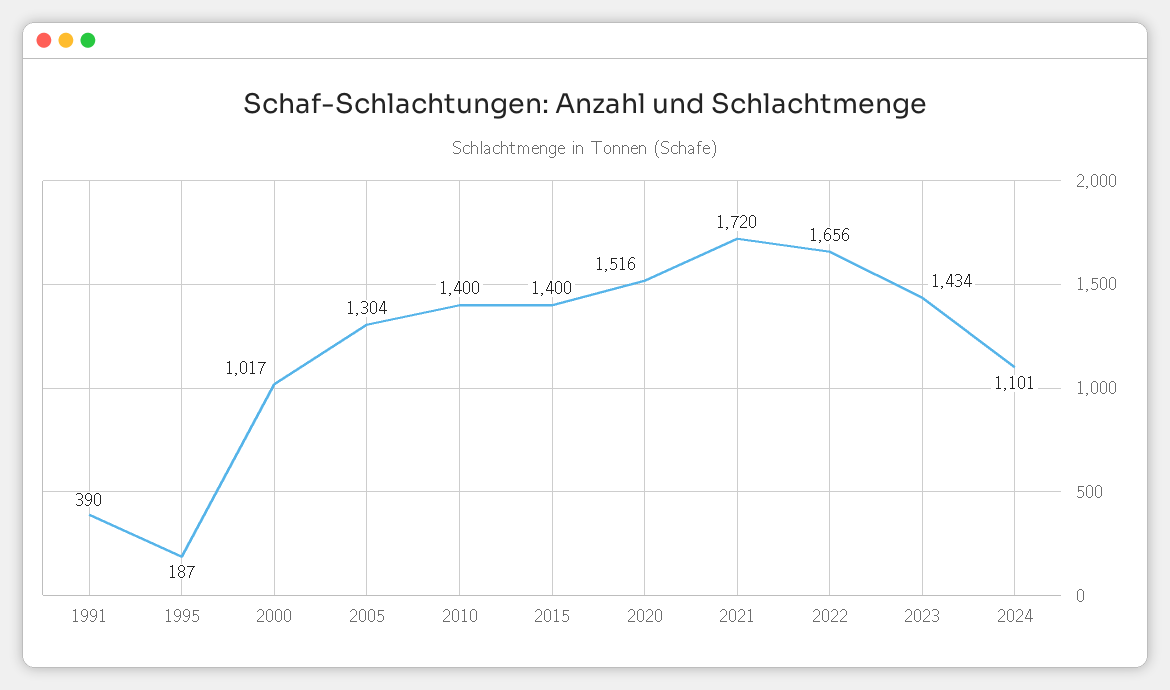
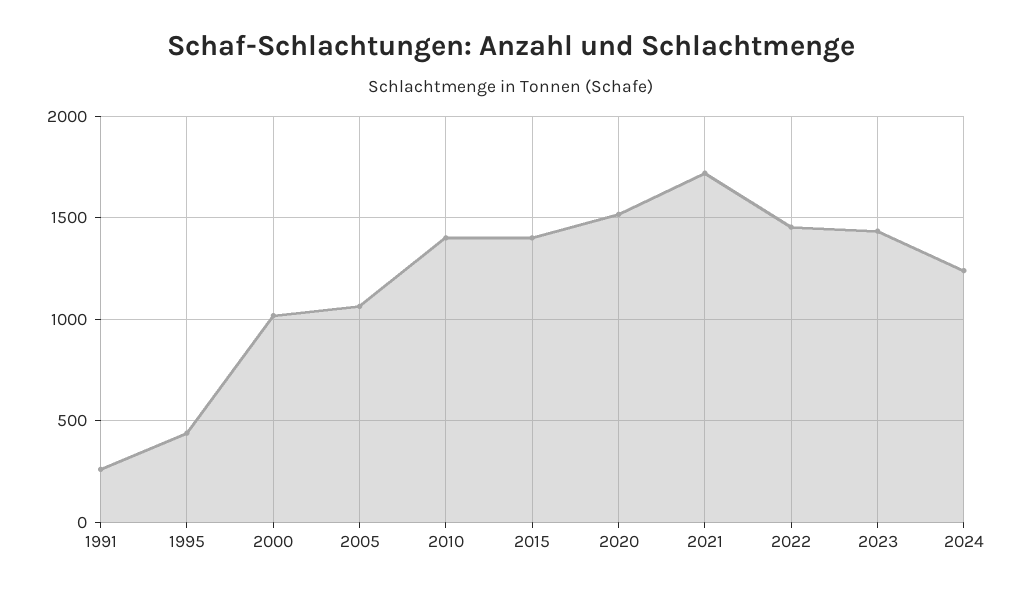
  {
-   "1991": 390,
+   "1991": 250,
-   "1995": 187,
+   "1995": 450,
    "2000": 1017,
-   "2005": 1304,
+   "2005": 1050,
    "2010": 1400,
    "2015": 1400,
    "2020": 1516,
    "2021": 1720,
-   "2022": 1656,
+   "2022": 1450,
    "2023": 1434,
-   "2024": 1101
+   "2024": 1250
  }

